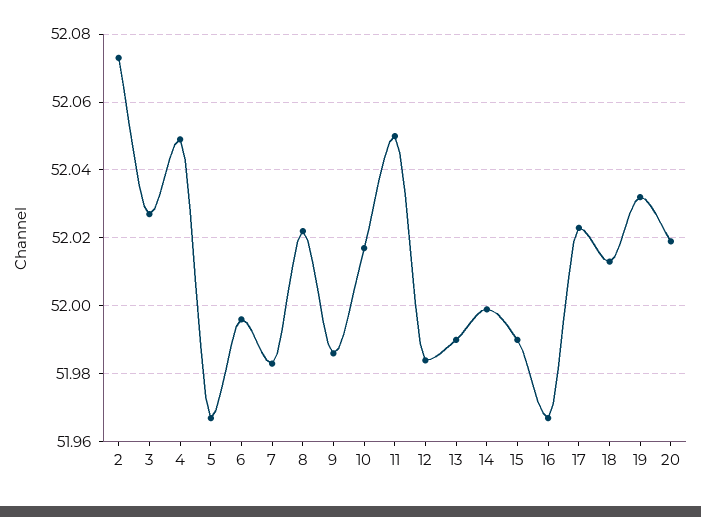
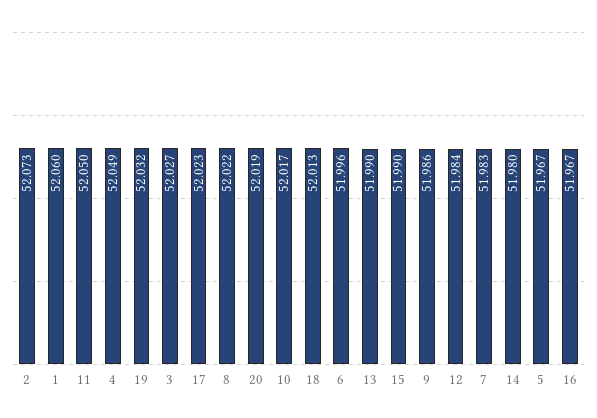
  {
    "2": 52.073,
    "3": 52.027,
    "4": 52.049,
    "5": 51.967,
    "6": 51.996,
    "7": 51.983,
    "8": 52.022,
    "9": 51.986,
    "10": 52.017,
    "11": 52.05,
    "12": 51.984,
    "13": 51.99,
-   "14": 52,
+   "14": 51.98,
    "15": 51.99,
    "16": 51.967,
    "17": 52.023,
    "18": 52.013,
    "19": 52.032,
-   "20": 52.019
+   "20": 52.019,
+   "1": 52.06
  }

